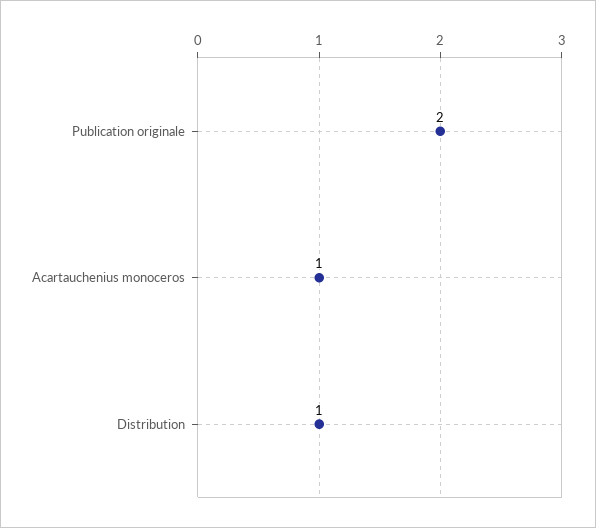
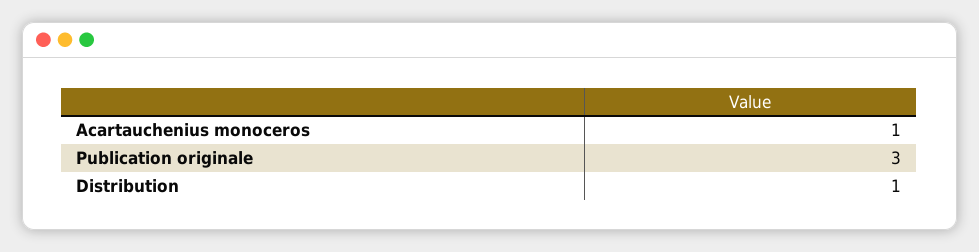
  {
-   "Publication originale": 2,
+   "Publication originale": 3,
    "Acartauchenius monoceros": 1,
    "Distribution": 1
  }

